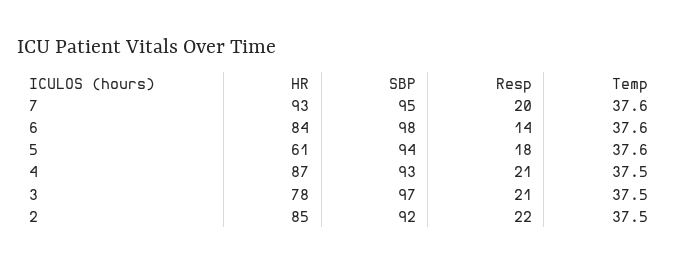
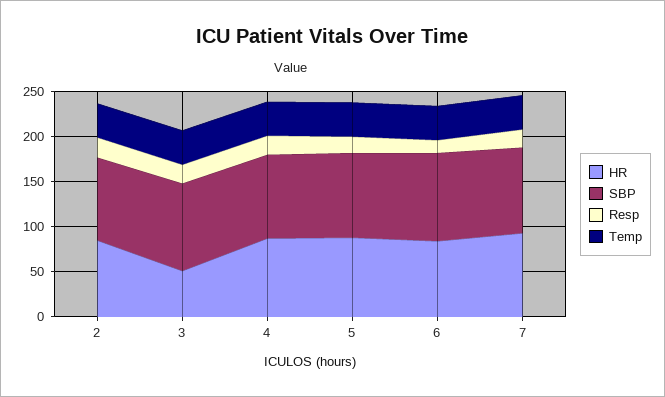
  {
    "HR": {
      "7": 93,
      "6": 84,
-     "5": 61,
+     "5": 90,
      "4": 87,
-     "3": 78,
+     "3": 50,
      "2": 85
    },
    "SBP": {
      "7": 95,
      "6": 98,
      "5": 94,
      "4": 93,
      "3": 97,
      "2": 92
    },
    "Resp": {
      "7": 20,
      "6": 14,
      "5": 18,
      "4": 21,
      "3": 21,
      "2": 22
    },
    "Temp": {
      "7": 37.6,
      "6": 37.6,
      "5": 37.6,
      "4": 37.5,
      "3": 37.5,
      "2": 37.5
    }
  }

